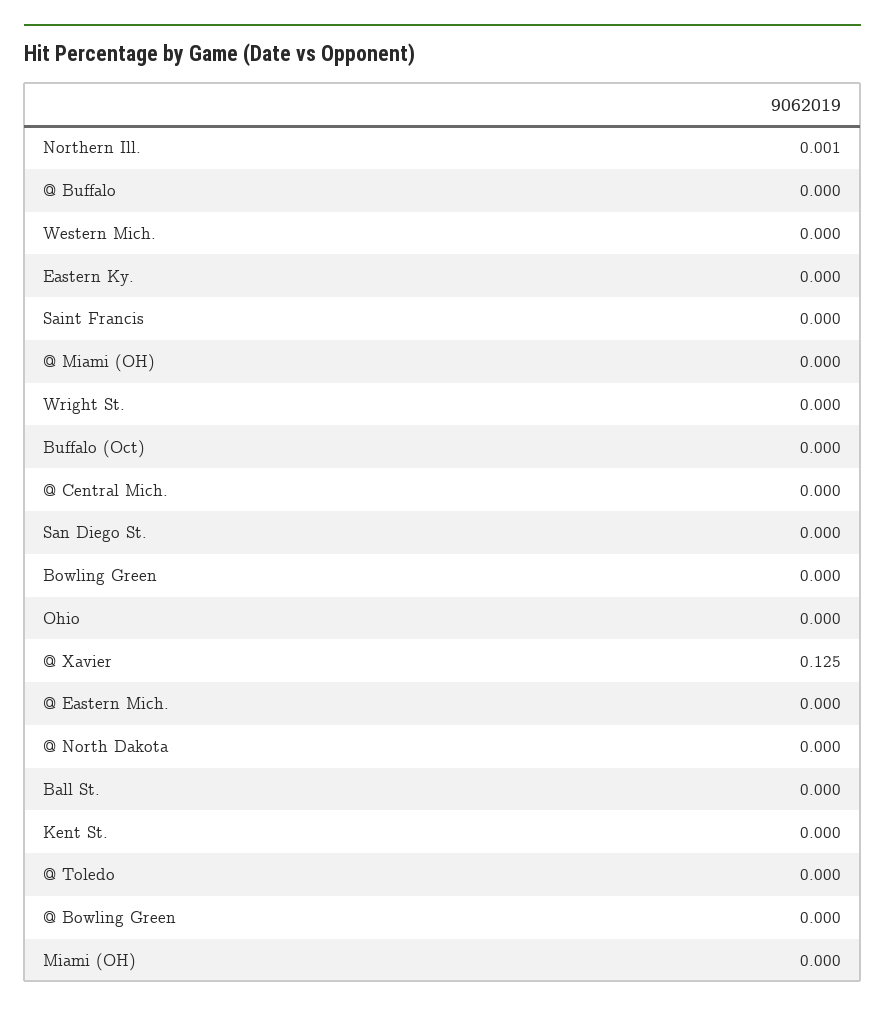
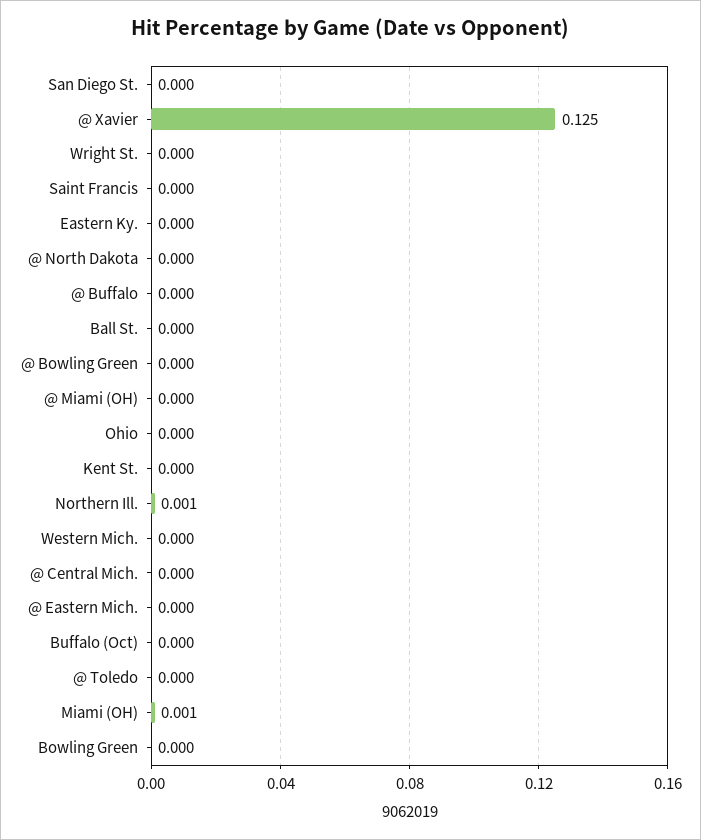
  {
    "Northern Ill.": 0.001,
    "@ Buffalo": 0,
    "Western Mich.": 0,
    "Eastern Ky.": 0,
    "Saint Francis": 0,
    "@ Miami (OH)": 0,
    "Wright St.": 0,
    "Buffalo (Oct)": 0,
    "@ Central Mich.": 0,
    "San Diego St.": 0,
    "Bowling Green": 0,
    "Ohio": 0,
    "@ Xavier": 0.125,
    "@ Eastern Mich.": 0,
    "@ North Dakota": 0,
    "Ball St.": 0,
    "Kent St.": 0,
    "@ Toledo": 0,
    "@ Bowling Green": 0,
-   "Miami (OH)": 0
+   "Miami (OH)": 0.001
  }

